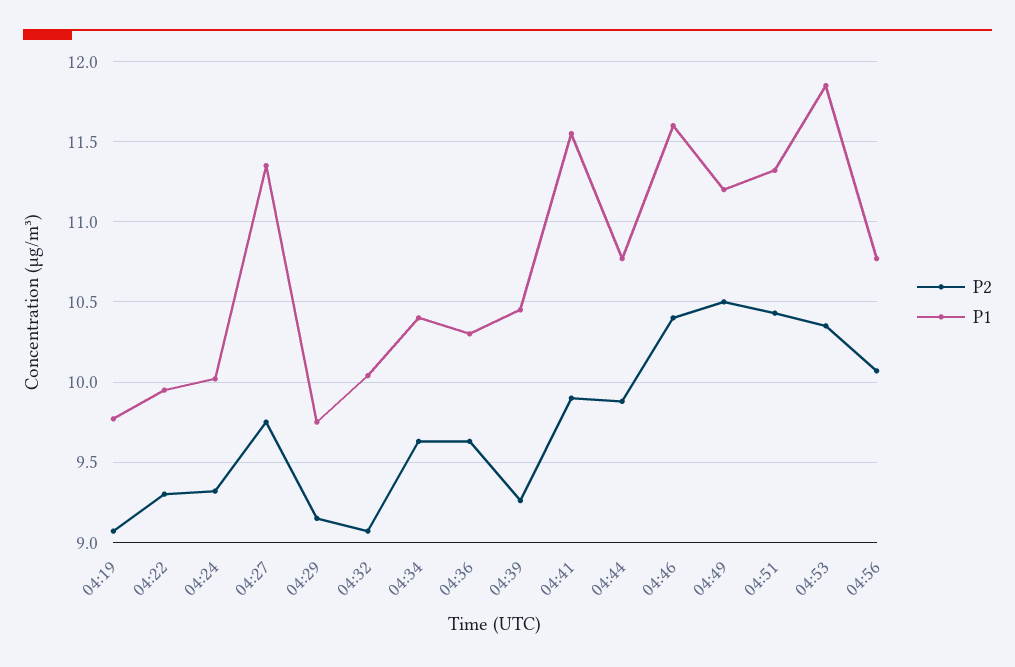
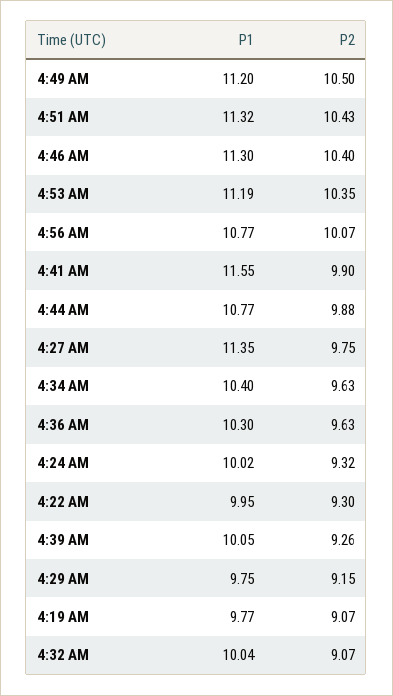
  {
    "P2": {
      "04:19": 9.07,
      "04:22": 9.3,
      "04:24": 9.32,
      "04:27": 9.75,
      "04:29": 9.15,
      "04:32": 9.07,
      "04:34": 9.63,
      "04:36": 9.63,
      "04:39": 9.26,
      "04:41": 9.9,
      "04:44": 9.88,
      "04:46": 10.4,
      "04:49": 10.5,
      "04:51": 10.43,
      "04:53": 10.35,
      "04:56": 10.07
    },
    "P1": {
      "04:19": 9.77,
      "04:22": 9.95,
      "04:24": 10.02,
      "04:27": 11.35,
      "04:29": 9.75,
      "04:32": 10.04,
      "04:34": 10.4,
      "04:36": 10.3,
-     "04:39": 10.45,
+     "04:39": 10.05,
      "04:41": 11.55,
      "04:44": 10.77,
-     "04:46": 11.6,
+     "04:46": 11.3,
      "04:49": 11.2,
      "04:51": 11.32,
-     "04:53": 11.85,
+     "04:53": 11.19,
      "04:56": 10.77
    }
  }

